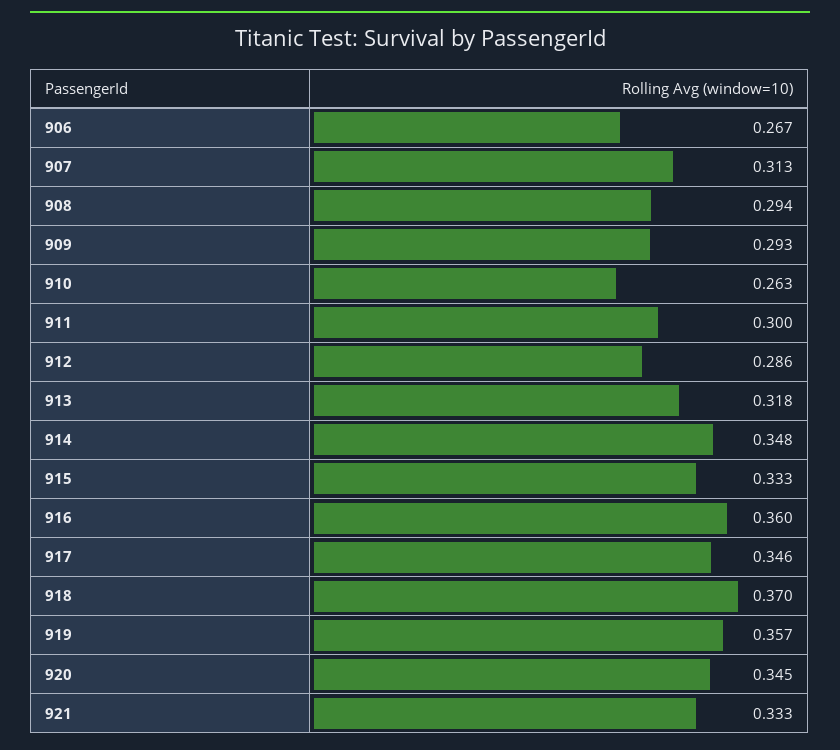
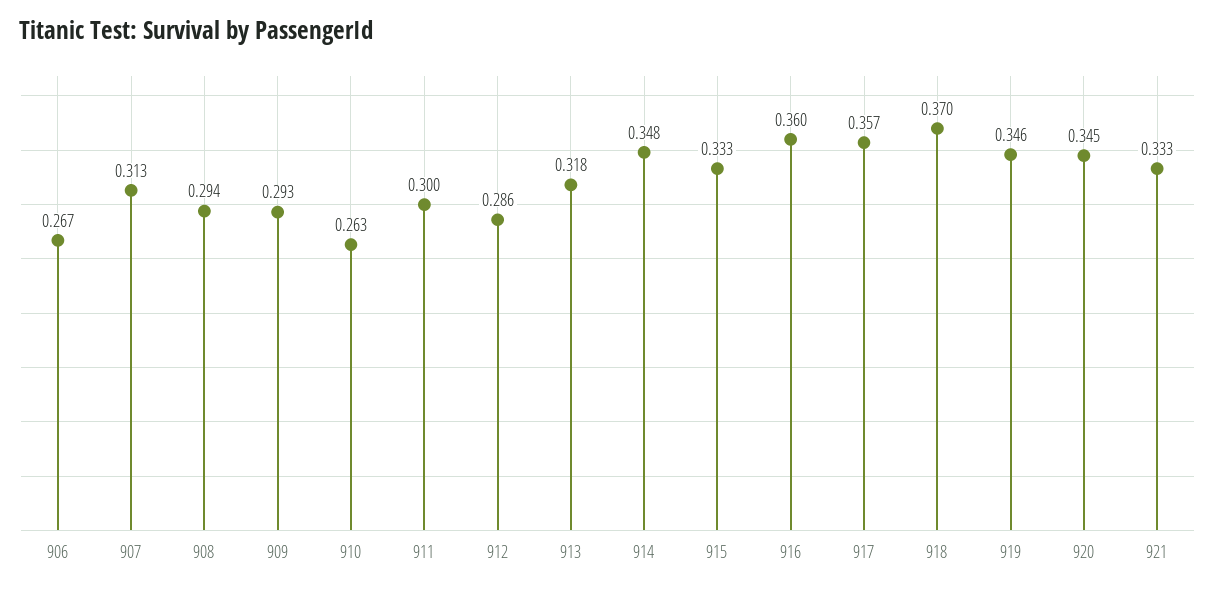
  {
    "906": 0.267,
    "907": 0.313,
    "908": 0.294,
    "909": 0.293,
    "910": 0.263,
    "911": 0.3,
    "912": 0.286,
    "913": 0.318,
    "914": 0.348,
    "915": 0.333,
    "916": 0.36,
-   "917": 0.346,
+   "917": 0.357,
    "918": 0.37,
-   "919": 0.357,
+   "919": 0.346,
    "920": 0.345,
    "921": 0.333
  }

